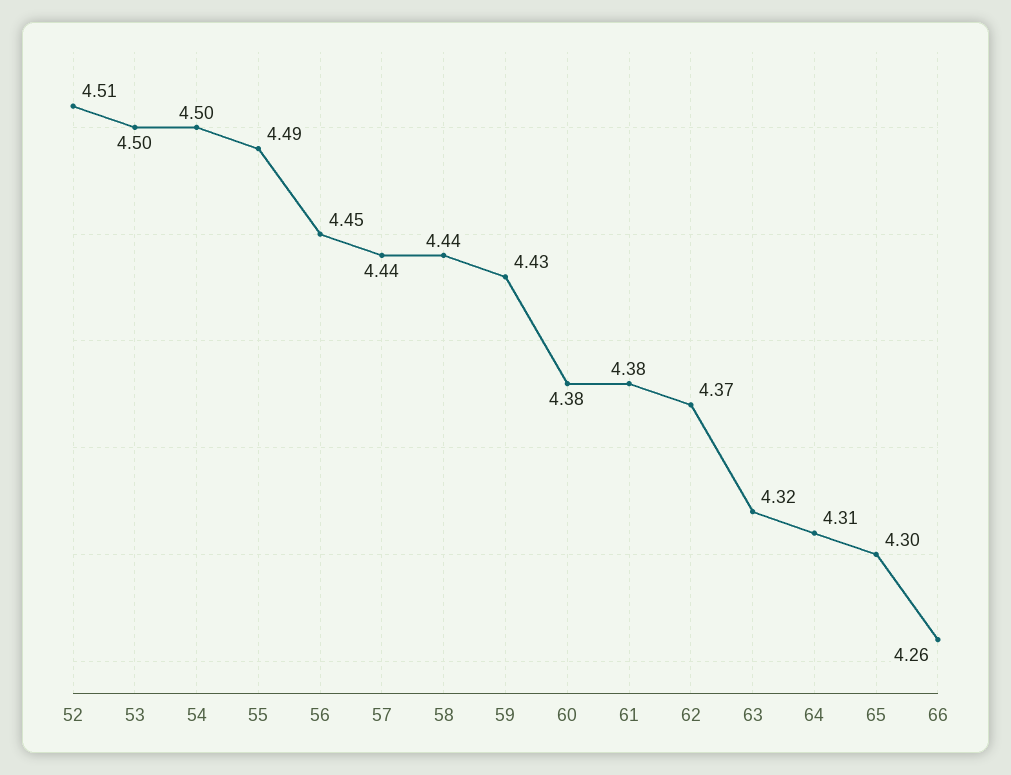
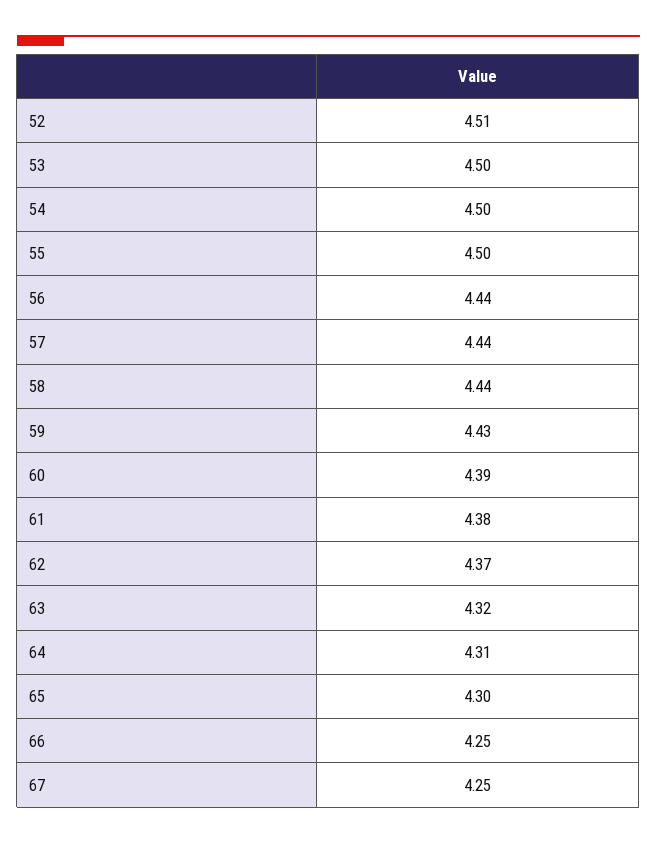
  {
    "52": 4.51,
    "53": 4.5,
    "54": 4.5,
-   "55": 4.49,
+   "55": 4.5,
-   "56": 4.45,
+   "56": 4.44,
    "57": 4.44,
    "58": 4.44,
    "59": 4.43,
-   "60": 4.38,
+   "60": 4.39,
    "61": 4.38,
    "62": 4.37,
    "63": 4.32,
    "64": 4.31,
    "65": 4.3,
-   "66": 4.26
+   "66": 4.25,
+   "67": 4.25
  }

